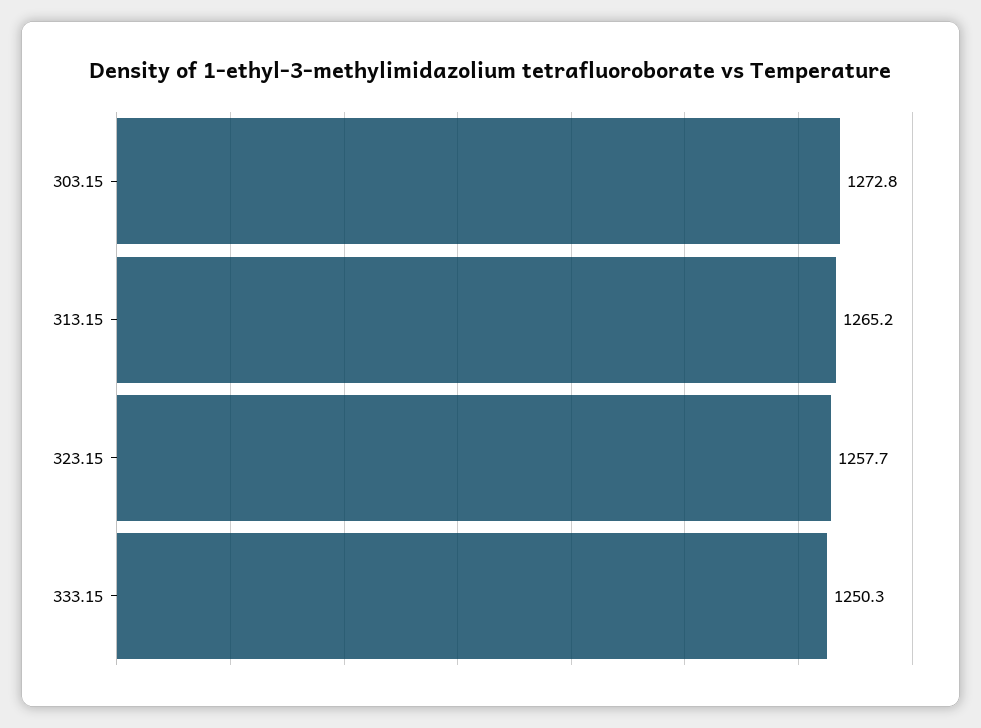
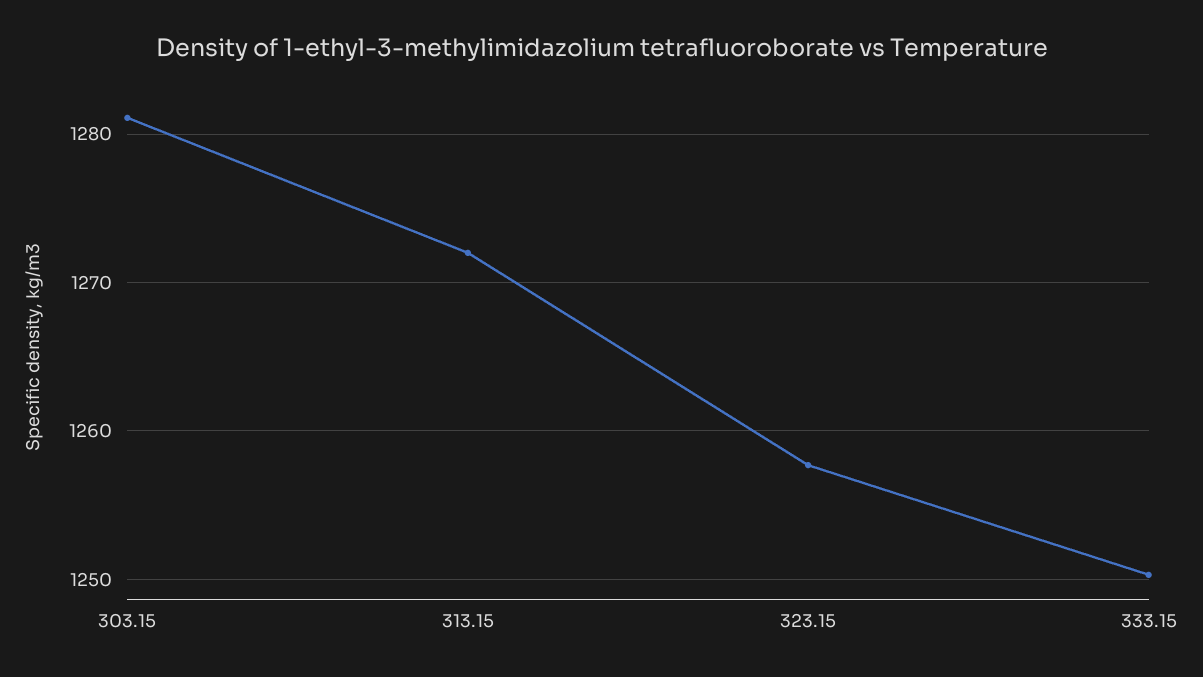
  {
-   "303.15": 1272.8,
+   "303.15": 1281,
-   "313.15": 1265.2,
+   "313.15": 1272,
    "323.15": 1257.7,
    "333.15": 1250.3
  }

